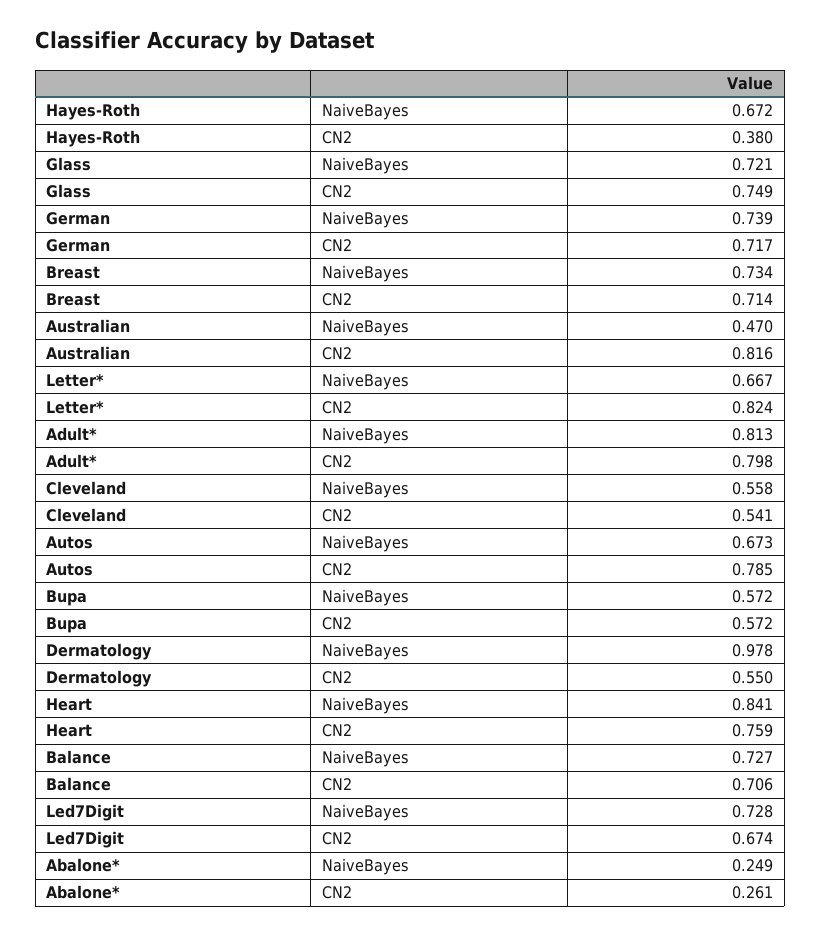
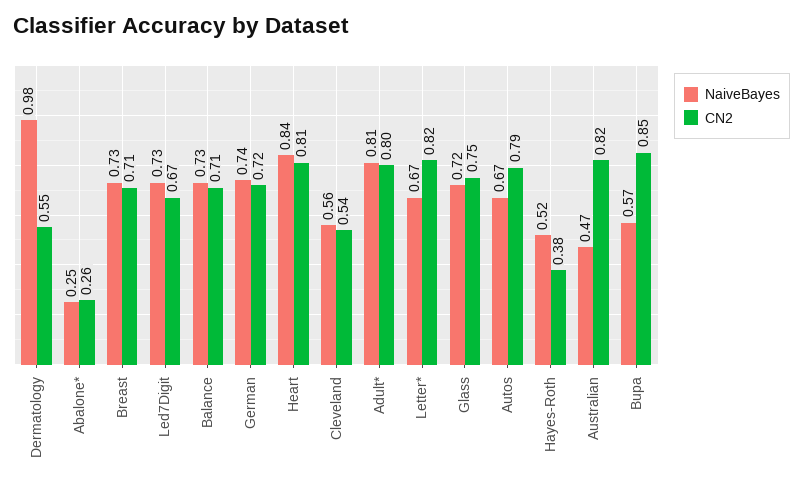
  {
    "NaiveBayes": {
-     "Hayes-Roth": 0.672,
+     "Hayes-Roth": 0.52,
      "Glass": 0.721,
      "German": 0.739,
      "Breast": 0.734,
      "Australian": 0.47,
      "Letter*": 0.667,
      "Adult*": 0.813,
      "Cleveland": 0.558,
      "Autos": 0.673,
      "Bupa": 0.572,
      "Dermatology": 0.978,
      "Heart": 0.841,
      "Balance": 0.727,
      "Led7Digit": 0.728,
      "Abalone*": 0.249
    },
    "CN2": {
      "Hayes-Roth": 0.38,
      "Glass": 0.749,
      "German": 0.717,
      "Breast": 0.714,
      "Australian": 0.816,
      "Letter*": 0.824,
      "Adult*": 0.798,
      "Cleveland": 0.541,
      "Autos": 0.785,
-     "Bupa": 0.572,
+     "Bupa": 0.85,
      "Dermatology": 0.55,
-     "Heart": 0.759,
+     "Heart": 0.81,
      "Balance": 0.706,
      "Led7Digit": 0.674,
      "Abalone*": 0.261
    }
  }

